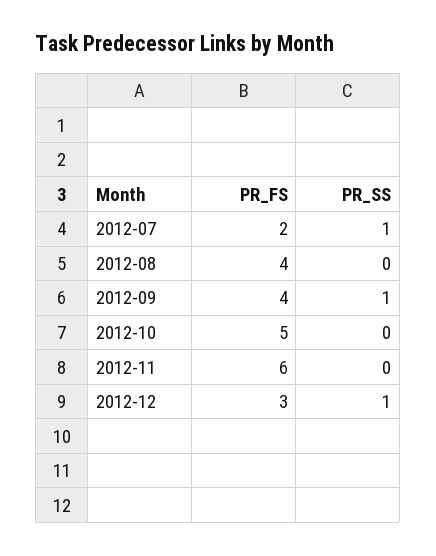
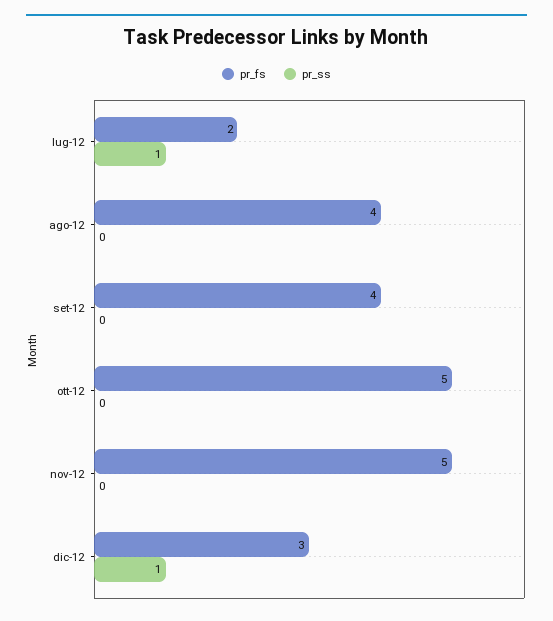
  {
    "PR_FS": {
      "2012-07": 2,
      "2012-08": 4,
      "2012-09": 4,
      "2012-10": 5,
-     "2012-11": 6,
+     "2012-11": 5,
      "2012-12": 3
    },
    "PR_SS": {
      "2012-07": 1,
      "2012-08": 0,
-     "2012-09": 1,
+     "2012-09": 0,
      "2012-10": 0,
      "2012-11": 0,
      "2012-12": 1
    }
  }

